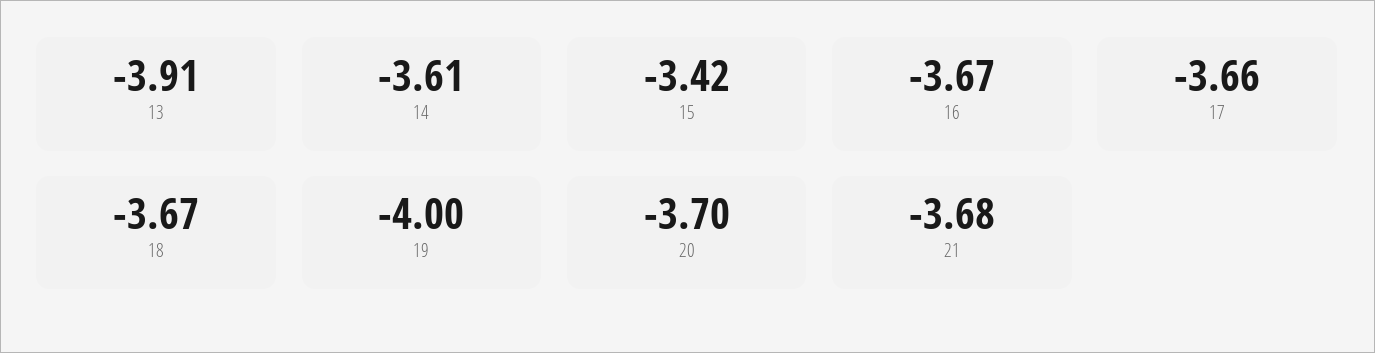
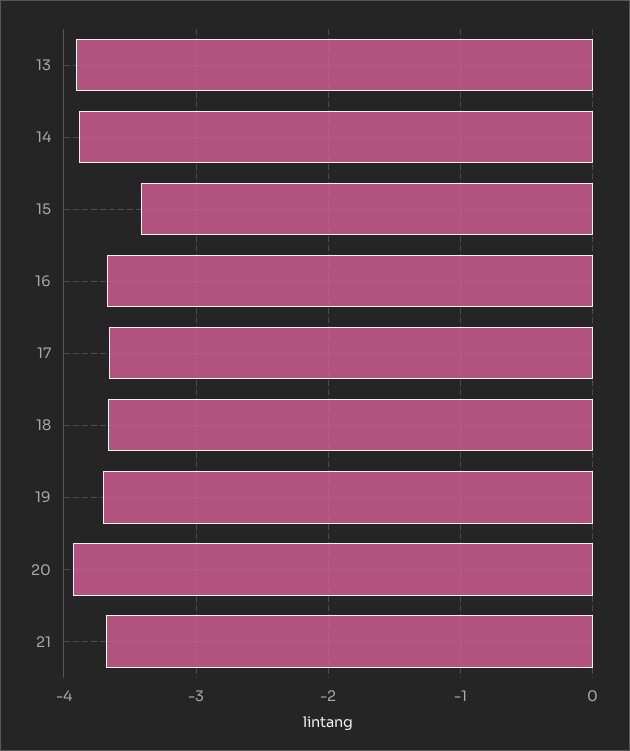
  {
    "13": -3.91,
-   "14": -3.61,
+   "14": -3.9,
    "15": -3.42,
    "16": -3.67,
    "17": -3.66,
    "18": -3.67,
-   "19": -4,
+   "19": -3.7,
-   "20": -3.7,
+   "20": -3.9,
    "21": -3.68
  }

